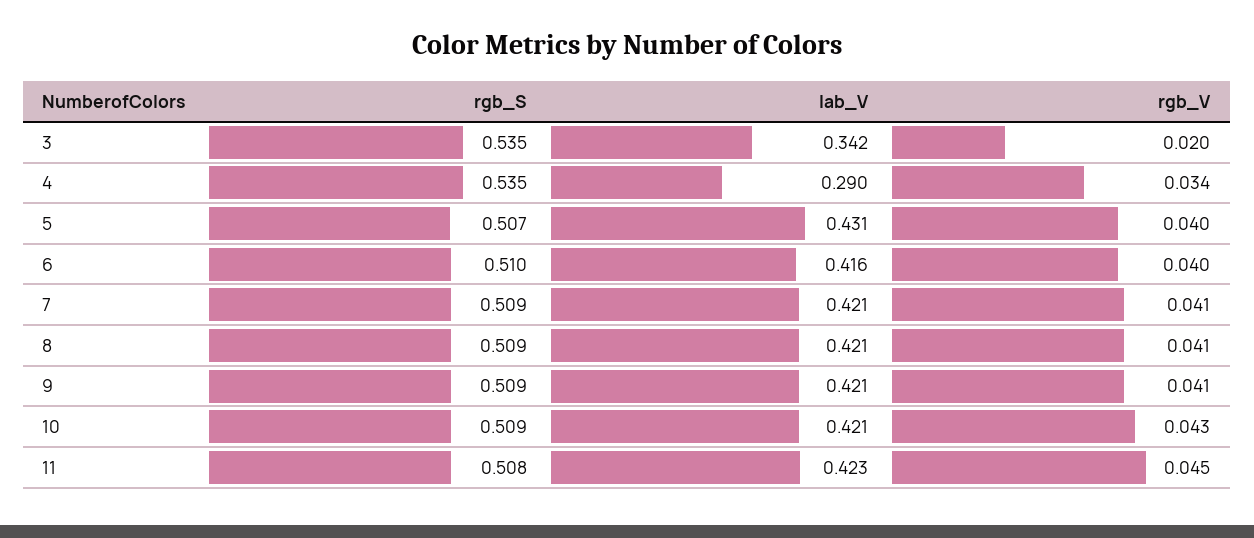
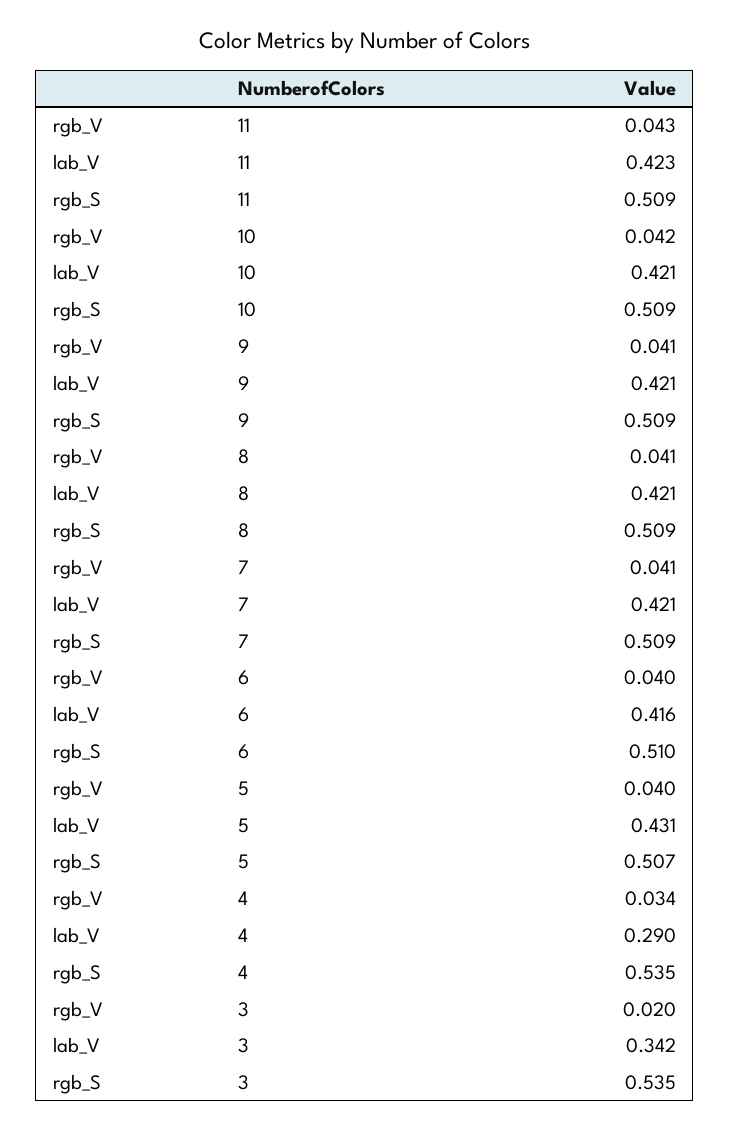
  {
    "rgb_S": {
      "3": 0.535,
      "4": 0.535,
      "5": 0.507,
      "6": 0.51,
      "7": 0.509,
      "8": 0.509,
      "9": 0.509,
      "10": 0.509,
-     "11": 0.508
+     "11": 0.509
    },
    "lab_V": {
      "3": 0.342,
      "4": 0.29,
      "5": 0.431,
      "6": 0.416,
      "7": 0.421,
      "8": 0.421,
      "9": 0.421,
      "10": 0.421,
      "11": 0.423
    },
    "rgb_V": {
      "3": 0.02,
      "4": 0.034,
      "5": 0.04,
      "6": 0.04,
      "7": 0.041,
      "8": 0.041,
      "9": 0.041,
-     "10": 0.043,
+     "10": 0.042,
-     "11": 0.045
+     "11": 0.043
    }
  }

